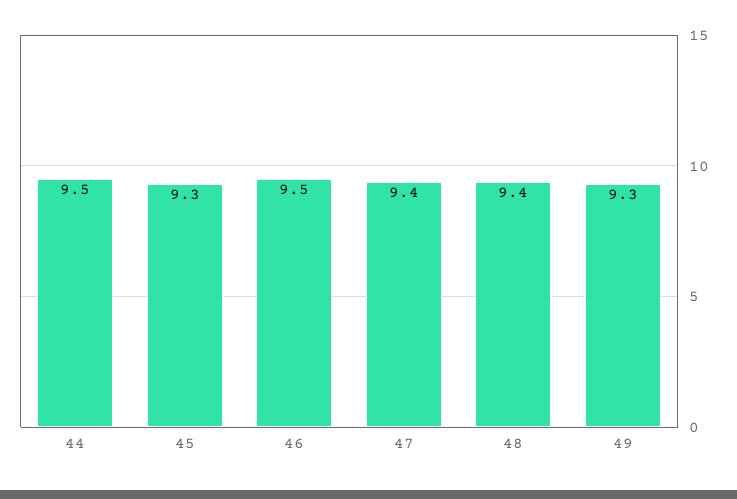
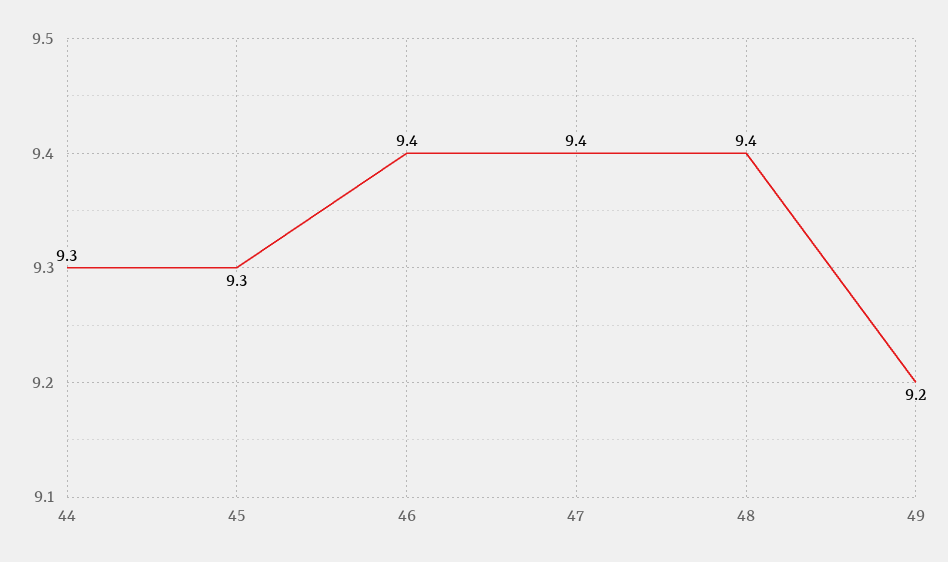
  {
-   "44": 9.5,
+   "44": 9.3,
    "45": 9.3,
-   "46": 9.5,
+   "46": 9.4,
    "47": 9.4,
    "48": 9.4,
-   "49": 9.3
+   "49": 9.2
  }

